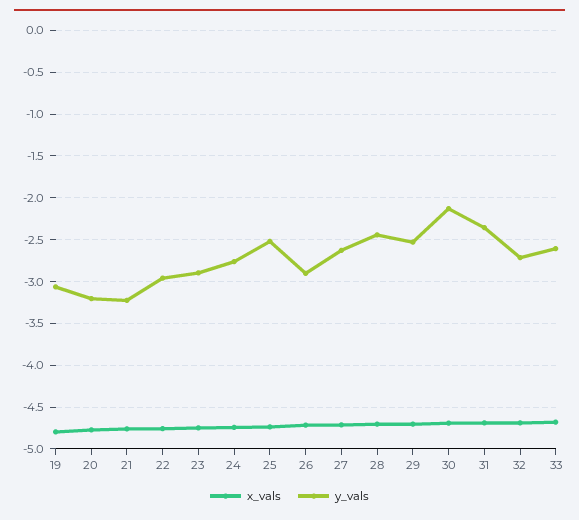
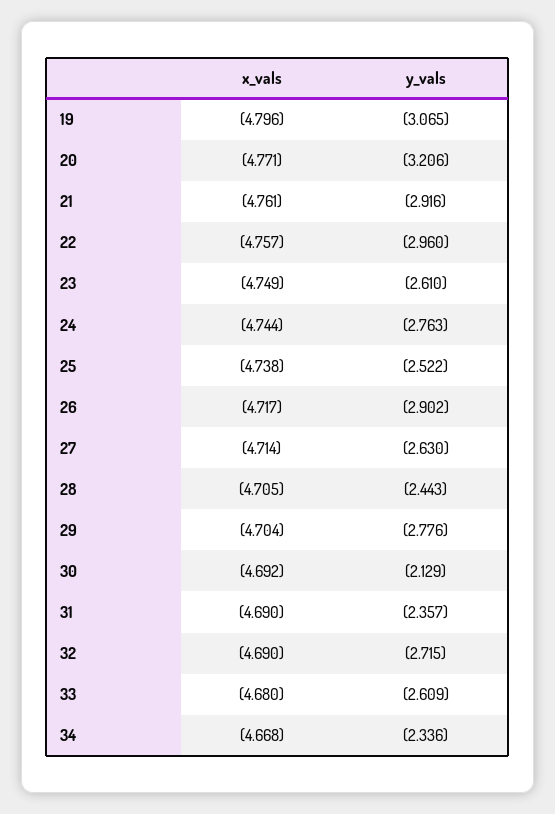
  {
    "x_vals": {
      "19": -4.796,
      "20": -4.771,
      "21": -4.761,
      "22": -4.757,
      "23": -4.749,
      "24": -4.744,
      "25": -4.738,
      "26": -4.717,
      "27": -4.714,
      "28": -4.705,
      "29": -4.704,
      "30": -4.692,
      "31": -4.69,
      "32": -4.69,
-     "33": -4.68
+     "33": -4.68,
+     "34": -4.668
    },
    "y_vals": {
      "19": -3.065,
      "20": -3.206,
-     "21": -3.2,
+     "21": -2.916,
      "22": -2.96,
-     "23": -2.9,
+     "23": -2.61,
      "24": -2.763,
      "25": -2.522,
      "26": -2.902,
      "27": -2.63,
      "28": -2.443,
-     "29": -2.5,
+     "29": -2.776,
      "30": -2.129,
      "31": -2.357,
      "32": -2.715,
-     "33": -2.609
+     "33": -2.609,
+     "34": -2.336
    }
  }

